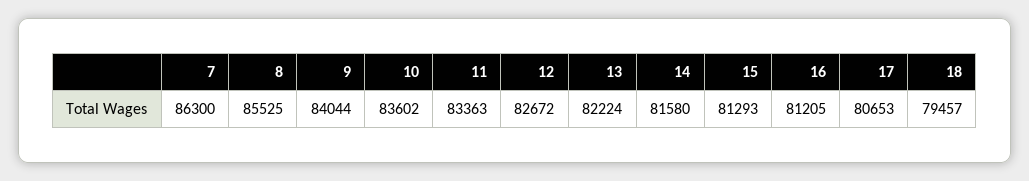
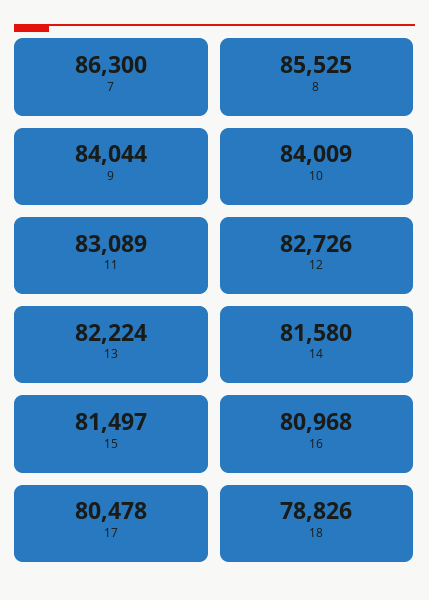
  {
    "7": 86300,
    "8": 85525,
    "9": 84044,
-   "10": 83602,
+   "10": 84009,
-   "11": 83363,
+   "11": 83089,
-   "12": 82672,
+   "12": 82726,
    "13": 82224,
    "14": 81580,
-   "15": 81293,
+   "15": 81497,
-   "16": 81205,
+   "16": 80968,
-   "17": 80653,
+   "17": 80478,
-   "18": 79457
+   "18": 78826
  }

